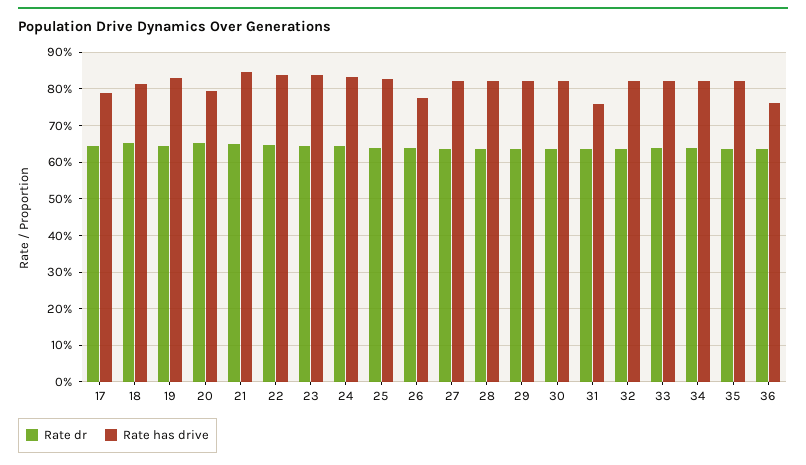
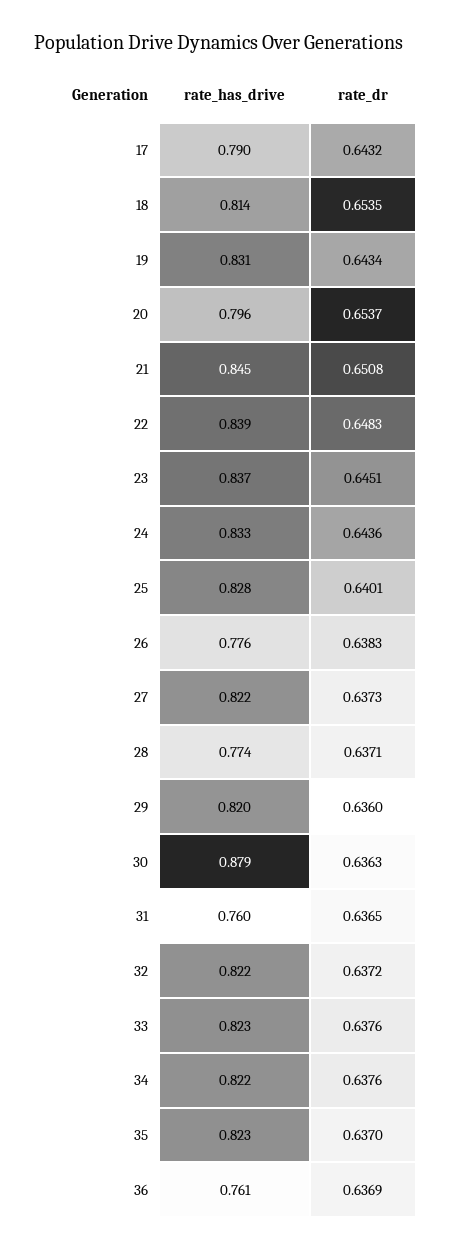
  {
    "Rate dr": {
      "17": 0.6432,
      "18": 0.6535,
      "19": 0.6434,
      "20": 0.6537,
      "21": 0.6508,
      "22": 0.6483,
      "23": 0.6451,
      "24": 0.6436,
      "25": 0.6401,
      "26": 0.6383,
      "27": 0.6373,
      "28": 0.6371,
      "29": 0.636,
      "30": 0.6363,
      "31": 0.6365,
      "32": 0.6372,
      "33": 0.6376,
      "34": 0.6376,
      "35": 0.637,
      "36": 0.6369
    },
    "Rate has drive": {
      "17": 0.79,
      "18": 0.814,
      "19": 0.831,
      "20": 0.796,
      "21": 0.845,
      "22": 0.839,
      "23": 0.837,
      "24": 0.833,
      "25": 0.828,
      "26": 0.776,
      "27": 0.822,
-     "28": 0.82,
+     "28": 0.774,
      "29": 0.82,
-     "30": 0.82,
+     "30": 0.879,
      "31": 0.76,
      "32": 0.822,
      "33": 0.823,
      "34": 0.822,
      "35": 0.823,
      "36": 0.761
    }
  }

